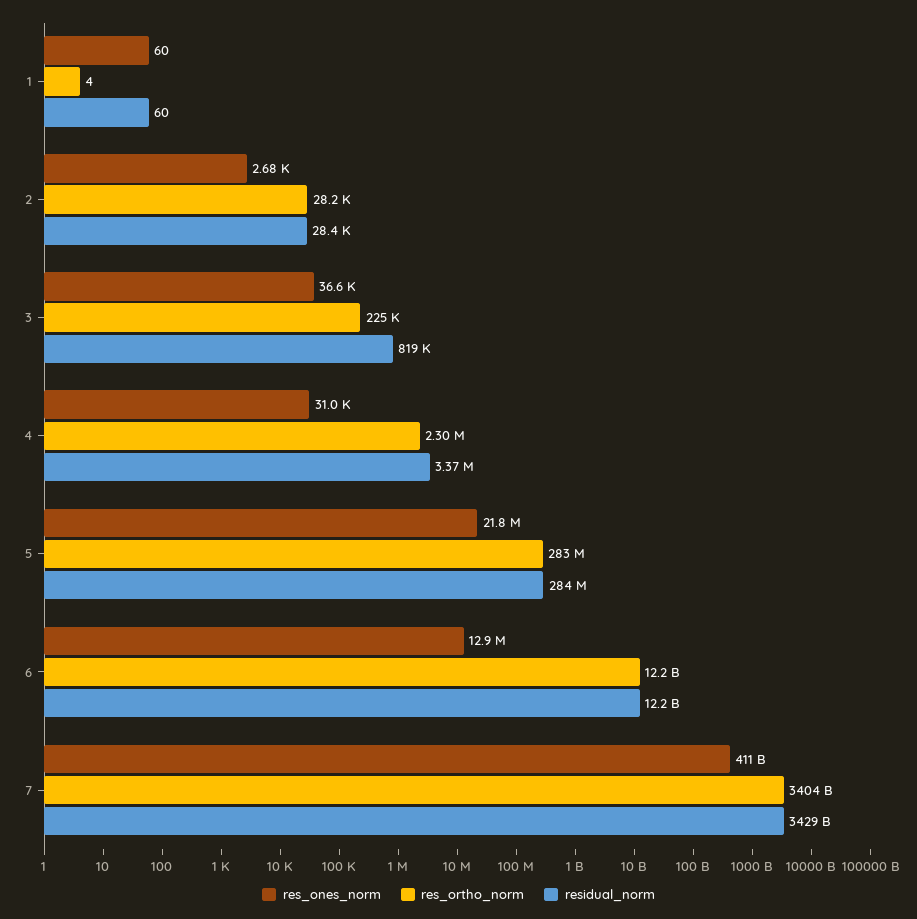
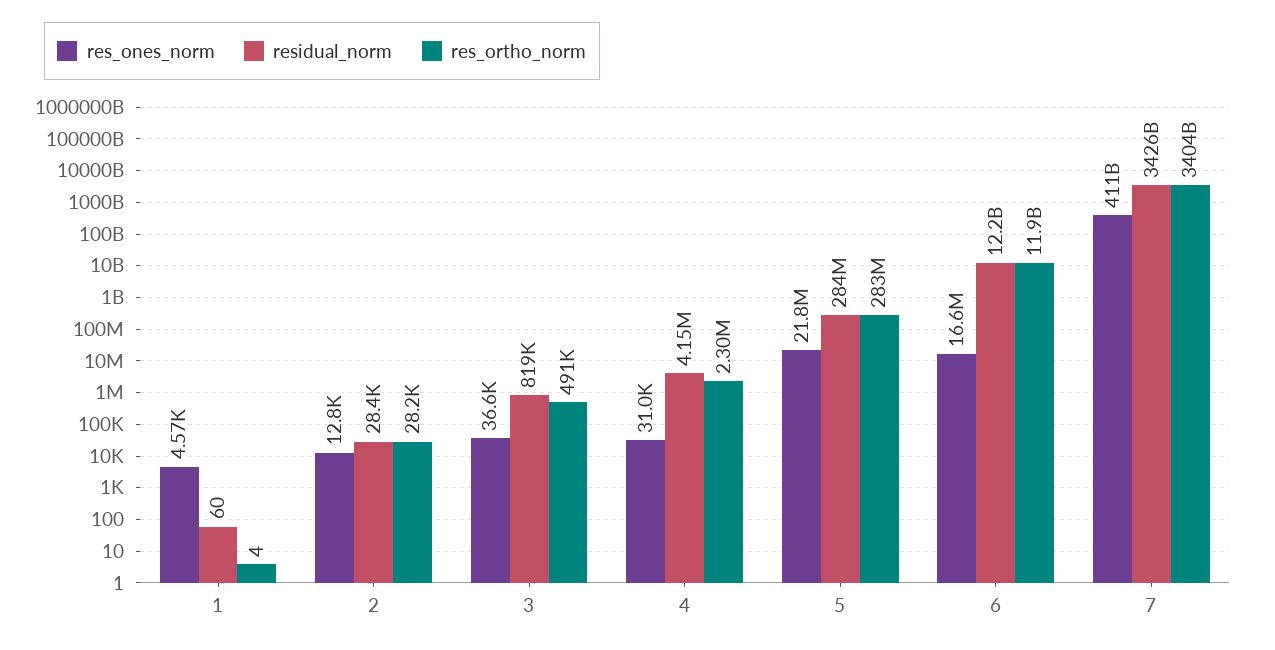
  {
    "res_ones_norm": {
-     "1": 60,
+     "1": 4570,
-     "2": 2680,
+     "2": 12800,
      "3": 36600,
      "4": 31000,
      "5": 21800000,
-     "6": 12900000,
+     "6": 16600000,
      "7": 411000000000
    },
    "res_ortho_norm": {
      "1": 4,
      "2": 28200,
-     "3": 225000,
+     "3": 491000,
      "4": 2300000,
      "5": 283000000,
-     "6": 12200000000,
+     "6": 11900000000,
      "7": 3404000000000
    },
    "residual_norm": {
      "1": 60,
      "2": 28400,
      "3": 819000,
-     "4": 3370000,
+     "4": 4150000,
      "5": 284000000,
      "6": 12200000000,
-     "7": 3429000000000
+     "7": 3426000000000
    }
  }

